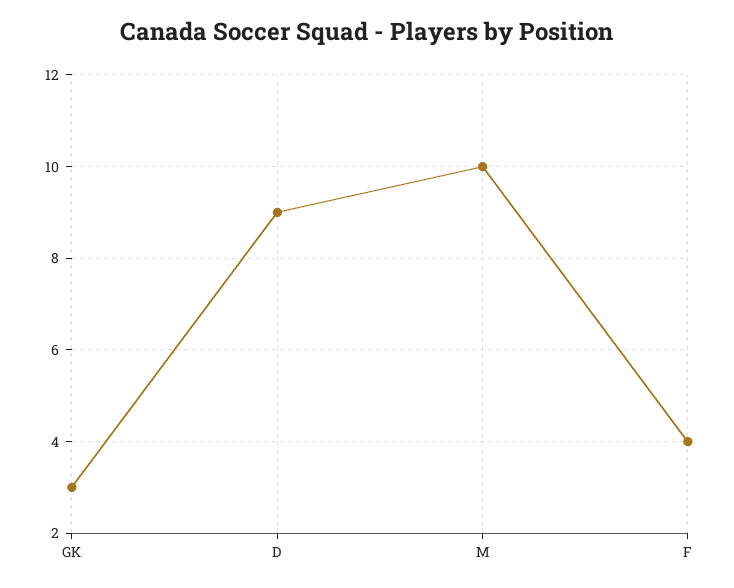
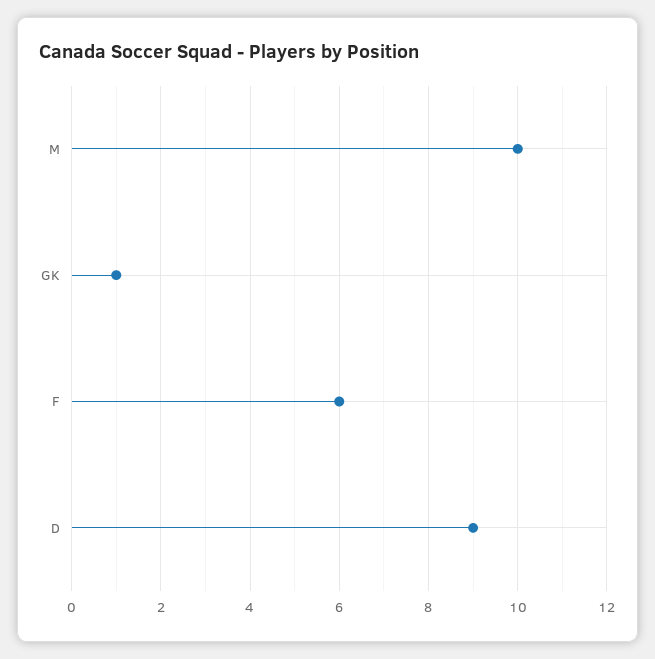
  {
-   "GK": 3,
+   "GK": 1,
    "D": 9,
    "M": 10,
-   "F": 4
+   "F": 6
  }

